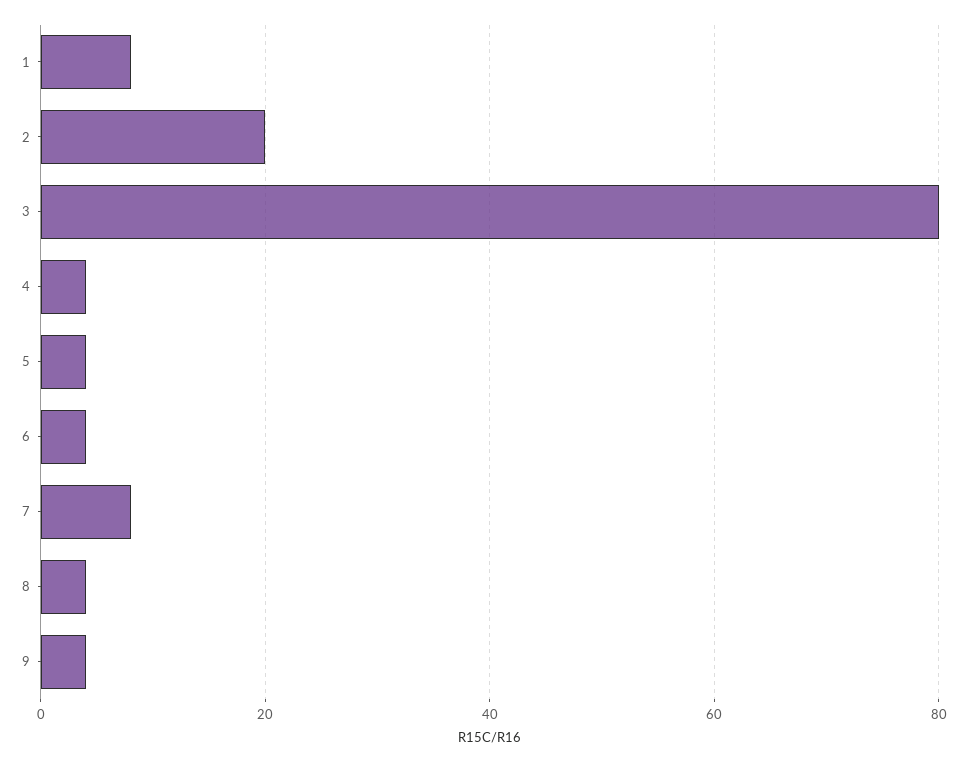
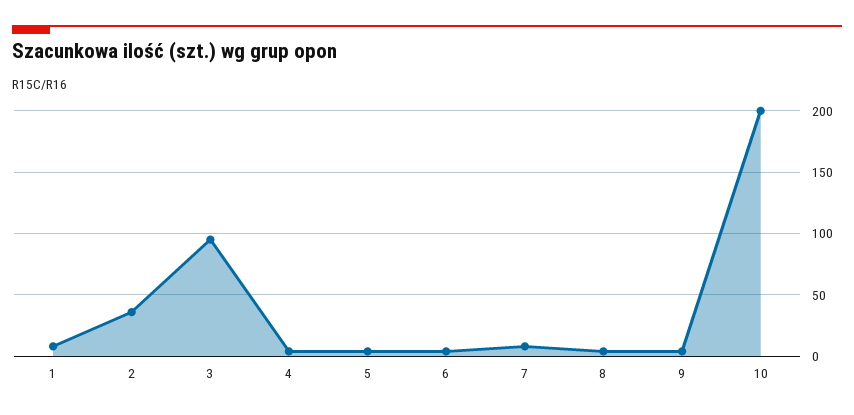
  {
    "1": 10,
-   "2": 20,
+   "2": 35,
-   "3": 80,
+   "3": 95,
    "4": 5,
    "5": 5,
    "6": 5,
    "7": 10,
    "8": 5,
-   "9": 5
+   "9": 5,
+   "10": 200
  }

